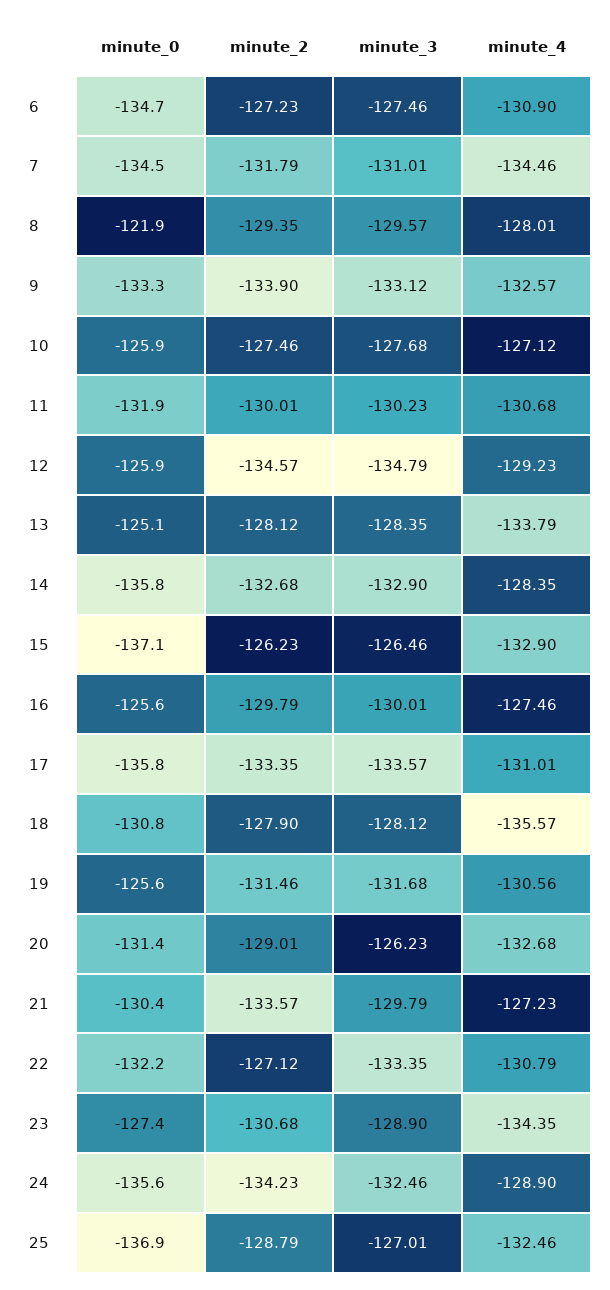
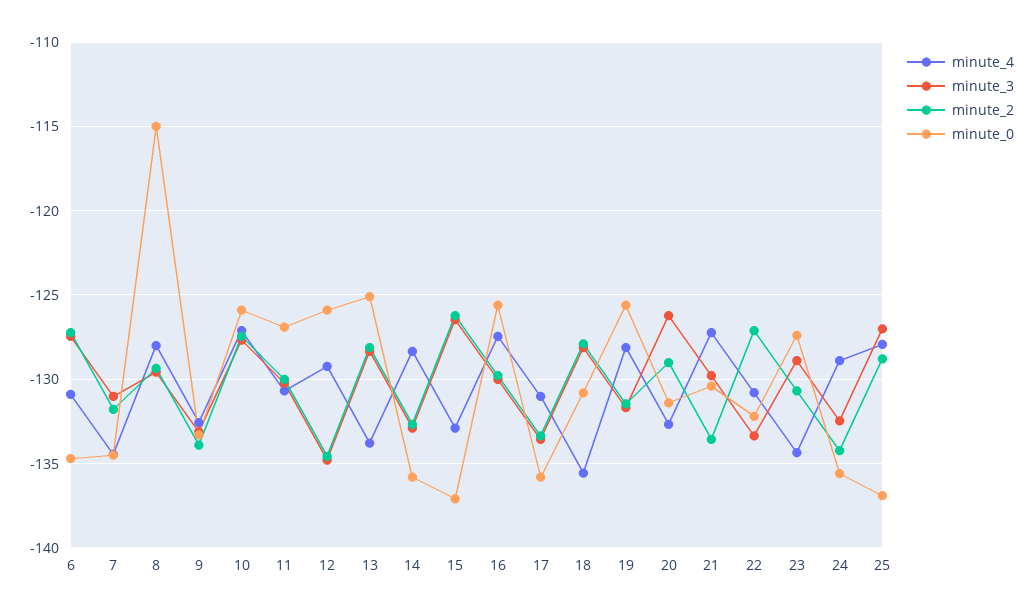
  {
    "minute_0": {
      "6": -134.7,
      "7": -134.5,
-     "8": -121.9,
+     "8": -115,
      "9": -133.3,
      "10": -125.9,
-     "11": -131.9,
+     "11": -127,
      "12": -125.9,
      "13": -125.1,
      "14": -135.8,
      "15": -137.1,
      "16": -125.6,
      "17": -135.8,
      "18": -130.8,
      "19": -125.6,
      "20": -131.4,
      "21": -130.4,
      "22": -132.2,
      "23": -127.4,
      "24": -135.6,
      "25": -136.9
    },
    "minute_2": {
      "6": -127.23,
      "7": -131.79,
      "8": -129.35,
      "9": -133.9,
      "10": -127.46,
      "11": -130.01,
      "12": -134.57,
      "13": -128.12,
      "14": -132.68,
      "15": -126.23,
      "16": -129.79,
      "17": -133.35,
      "18": -127.9,
      "19": -131.46,
      "20": -129.01,
      "21": -133.57,
      "22": -127.12,
      "23": -130.68,
      "24": -134.23,
      "25": -128.79
    },
    "minute_3": {
      "6": -127.46,
      "7": -131.01,
      "8": -129.57,
      "9": -133.12,
      "10": -127.68,
      "11": -130.23,
      "12": -134.79,
      "13": -128.35,
      "14": -132.9,
      "15": -126.46,
      "16": -130.01,
      "17": -133.57,
      "18": -128.12,
      "19": -131.68,
      "20": -126.23,
      "21": -129.79,
      "22": -133.35,
      "23": -128.9,
      "24": -132.46,
      "25": -127.01
    },
    "minute_4": {
      "6": -130.9,
      "7": -134.46,
      "8": -128.01,
      "9": -132.57,
      "10": -127.12,
      "11": -130.68,
      "12": -129.23,
      "13": -133.79,
      "14": -128.35,
      "15": -132.9,
      "16": -127.46,
      "17": -131.01,
      "18": -135.57,
-     "19": -130.56,
+     "19": -128,
      "20": -132.68,
      "21": -127.23,
      "22": -130.79,
      "23": -134.35,
      "24": -128.9,
-     "25": -132.46
+     "25": -128
    }
  }

